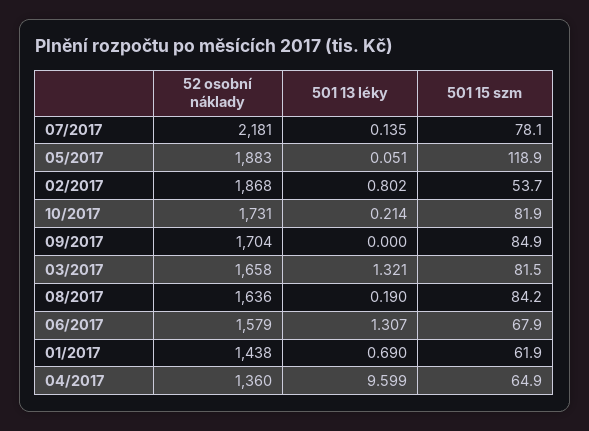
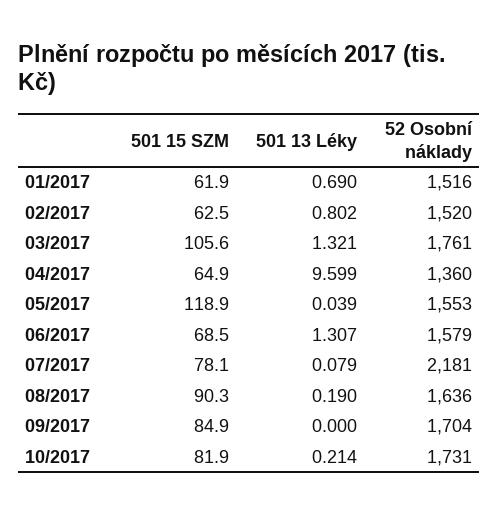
  {
    "52 osobní náklady": {
      "07/2017": 2181,
-     "05/2017": 1883,
+     "05/2017": 1553,
-     "02/2017": 1868,
+     "02/2017": 1520,
      "10/2017": 1731,
      "09/2017": 1704,
-     "03/2017": 1658,
+     "03/2017": 1761,
      "08/2017": 1636,
      "06/2017": 1579,
-     "01/2017": 1438,
+     "01/2017": 1516,
      "04/2017": 1360
    },
    "501 13 léky": {
-     "07/2017": 0.135,
+     "07/2017": 0.079,
-     "05/2017": 0.051,
+     "05/2017": 0.039,
      "02/2017": 0.802,
      "10/2017": 0.214,
      "09/2017": 0,
      "03/2017": 1.321,
      "08/2017": 0.19,
      "06/2017": 1.307,
      "01/2017": 0.69,
      "04/2017": 9.599
    },
    "501 15 szm": {
      "07/2017": 78.1,
      "05/2017": 118.9,
-     "02/2017": 53.7,
+     "02/2017": 62.5,
      "10/2017": 81.9,
      "09/2017": 84.9,
-     "03/2017": 81.5,
+     "03/2017": 105.6,
-     "08/2017": 84.2,
+     "08/2017": 90.3,
-     "06/2017": 67.9,
+     "06/2017": 68.5,
      "01/2017": 61.9,
      "04/2017": 64.9
    }
  }

